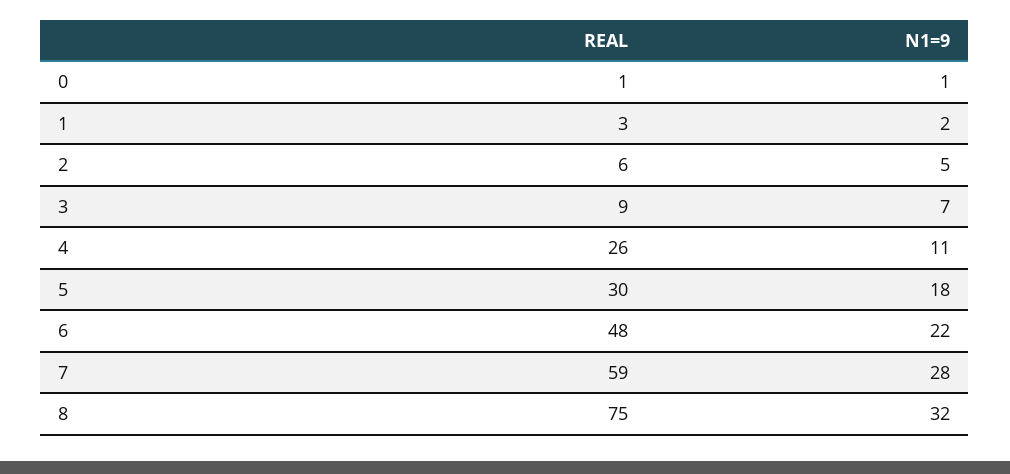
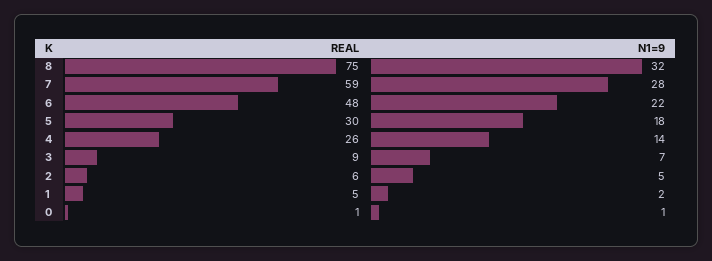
  {
    "REAL": {
      "0": 1,
-     "1": 3,
+     "1": 5,
      "2": 6,
      "3": 9,
      "4": 26,
      "5": 30,
      "6": 48,
      "7": 59,
      "8": 75
    },
    "N1=9": {
      "0": 1,
      "1": 2,
      "2": 5,
      "3": 7,
-     "4": 11,
+     "4": 14,
      "5": 18,
      "6": 22,
      "7": 28,
      "8": 32
    }
  }

